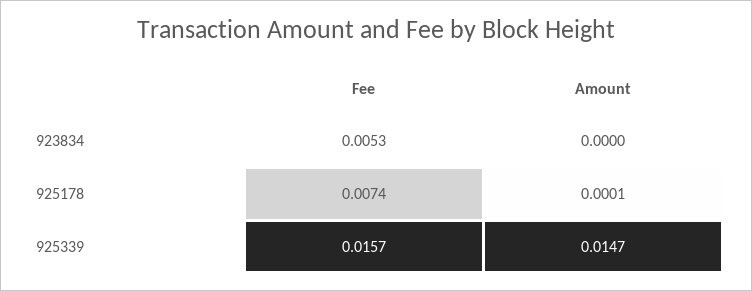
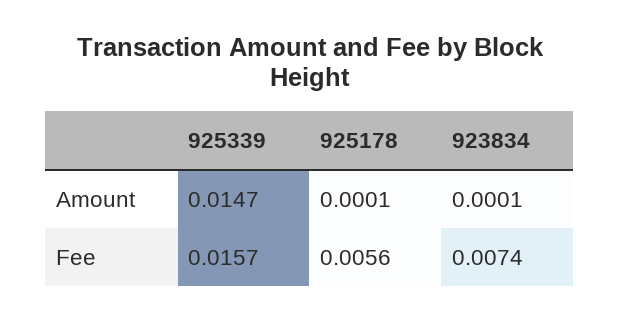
  {
    "Fee": {
-     "923834": 0.0053,
+     "923834": 0.0074,
-     "925178": 0.0074,
+     "925178": 0.0056,
      "925339": 0.0157
    },
    "Amount": {
-     "923834": 0,
+     "923834": 0.0001,
      "925178": 0.0001,
      "925339": 0.0147
    }
  }

